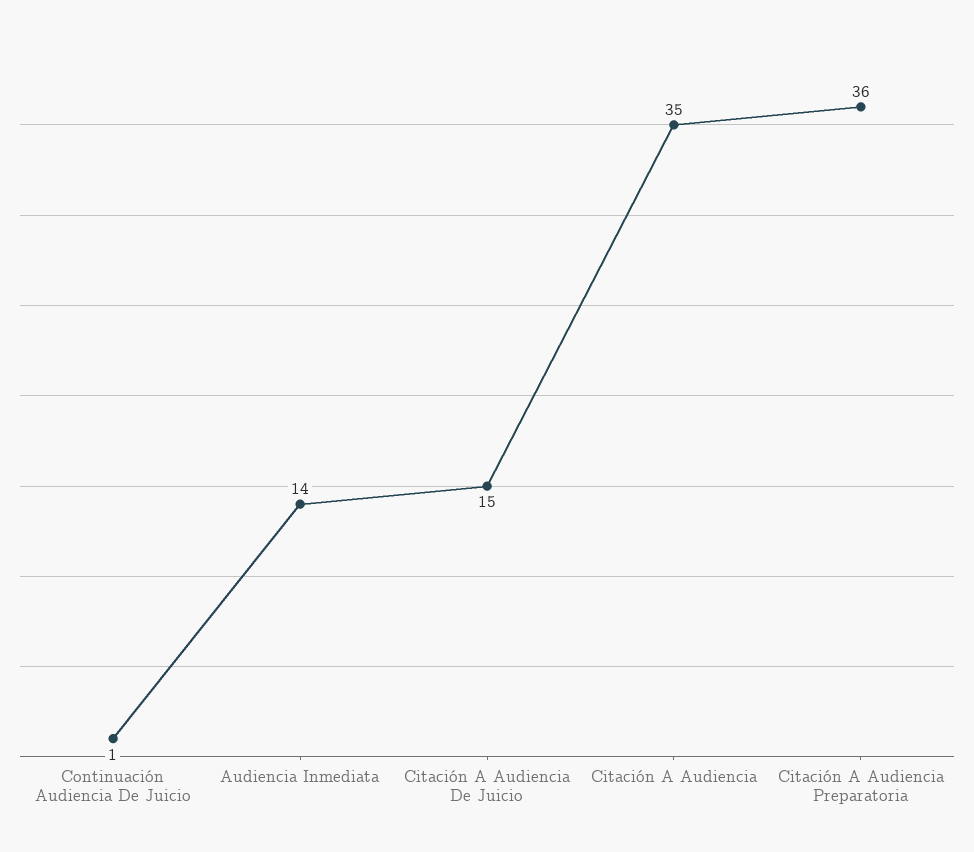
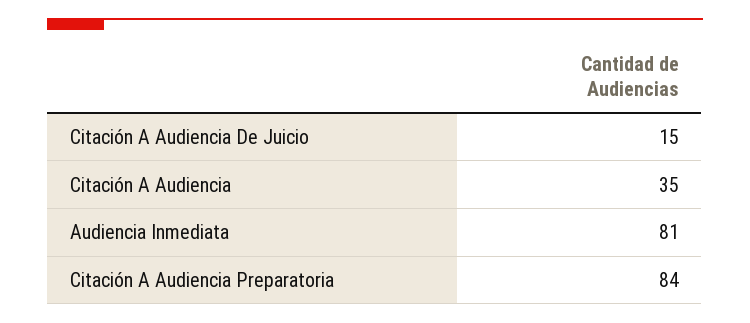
  {
-   "Continuación Audiencia De Juicio": 1,
-   "Audiencia Inmediata": 14,
+   "Audiencia Inmediata": 81,
    "Citación A Audiencia De Juicio": 15,
    "Citación A Audiencia": 35,
-   "Citación A Audiencia Preparatoria": 36
+   "Citación A Audiencia Preparatoria": 84
  }

